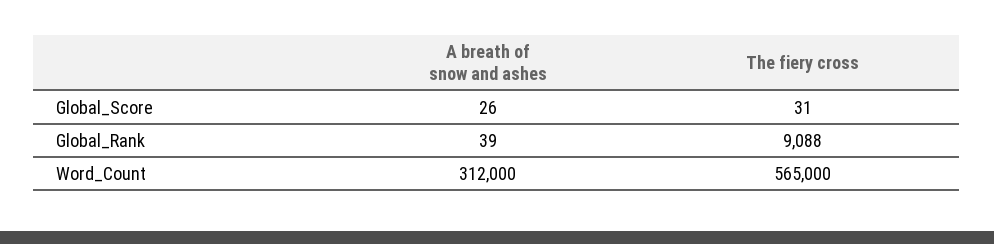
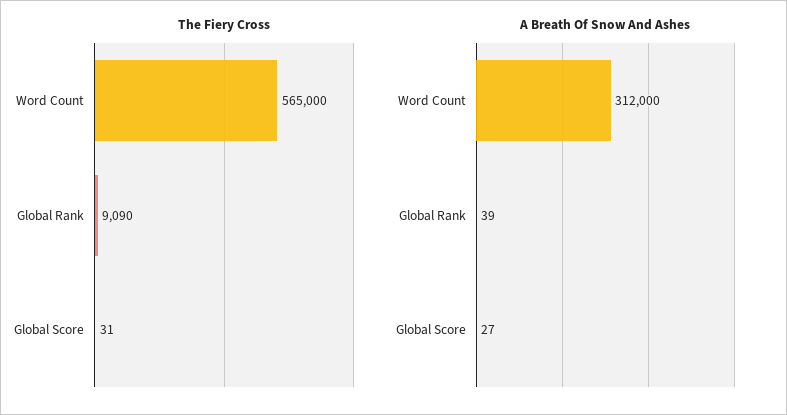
  {
    "A breath of snow and ashes": {
-     "Global_Score": 26,
+     "Global_Score": 27,
      "Global_Rank": 39,
      "Word_Count": 312000
    },
    "The fiery cross": {
      "Global_Score": 31,
-     "Global_Rank": 9088,
+     "Global_Rank": 9090,
      "Word_Count": 565000
    }
  }

